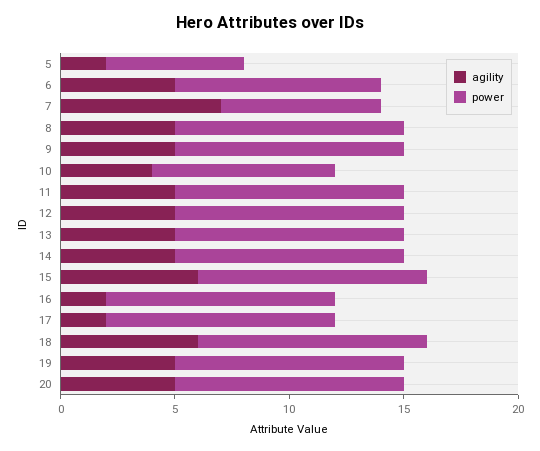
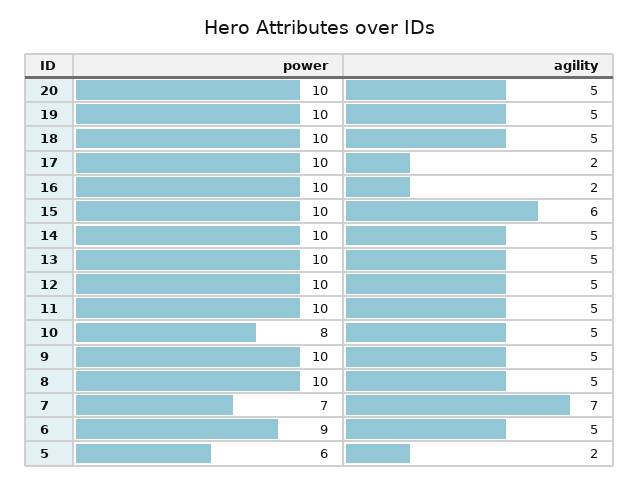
  {
    "agility": {
      "5": 2,
      "6": 5,
      "7": 7,
      "8": 5,
      "9": 5,
-     "10": 4,
+     "10": 5,
      "11": 5,
      "12": 5,
      "13": 5,
      "14": 5,
      "15": 6,
      "16": 2,
      "17": 2,
-     "18": 6,
+     "18": 5,
      "19": 5,
      "20": 5
    },
    "power": {
      "5": 6,
      "6": 9,
      "7": 7,
      "8": 10,
      "9": 10,
      "10": 8,
      "11": 10,
      "12": 10,
      "13": 10,
      "14": 10,
      "15": 10,
      "16": 10,
      "17": 10,
      "18": 10,
      "19": 10,
      "20": 10
    }
  }

